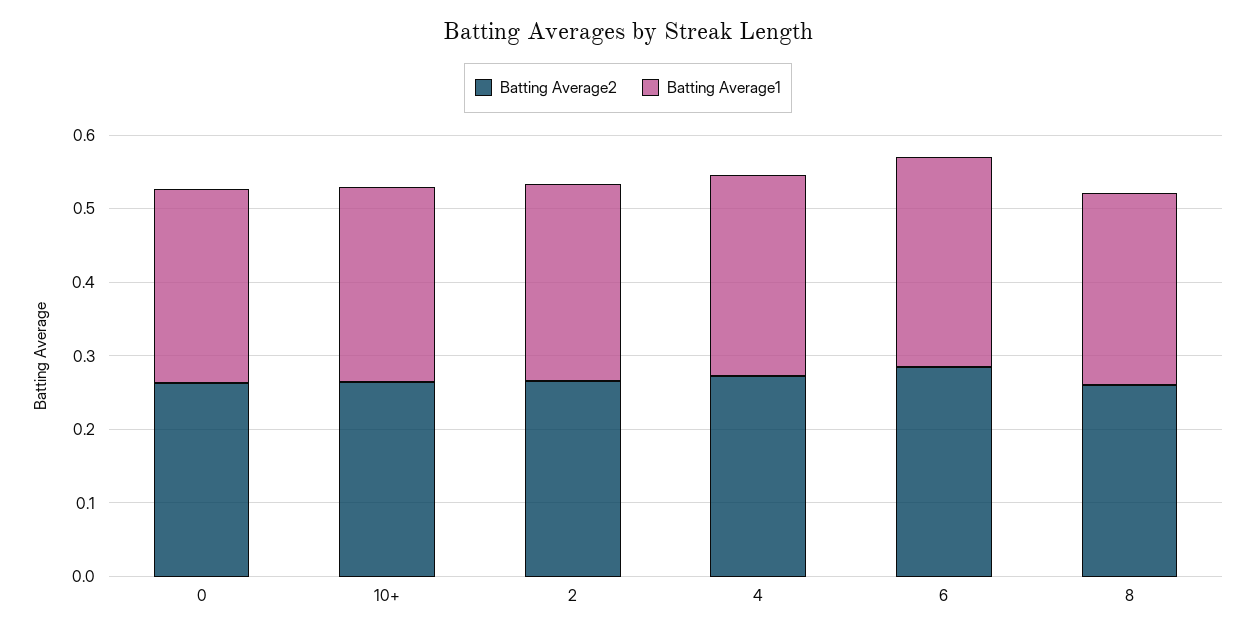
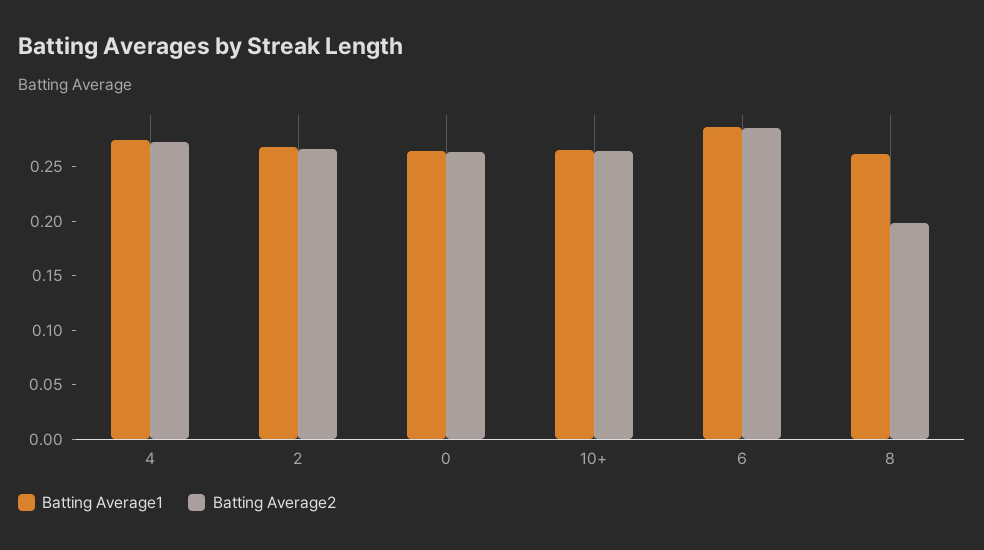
  {
    "Batting Average2": {
      "0": 0.26,
      "10+": 0.26,
      "2": 0.27,
      "4": 0.27,
      "6": 0.29,
-     "8": 0.26
+     "8": 0.2
    },
    "Batting Average1": {
      "0": 0.26,
      "10+": 0.27,
      "2": 0.27,
      "4": 0.27,
      "6": 0.29,
      "8": 0.26
    }
  }

